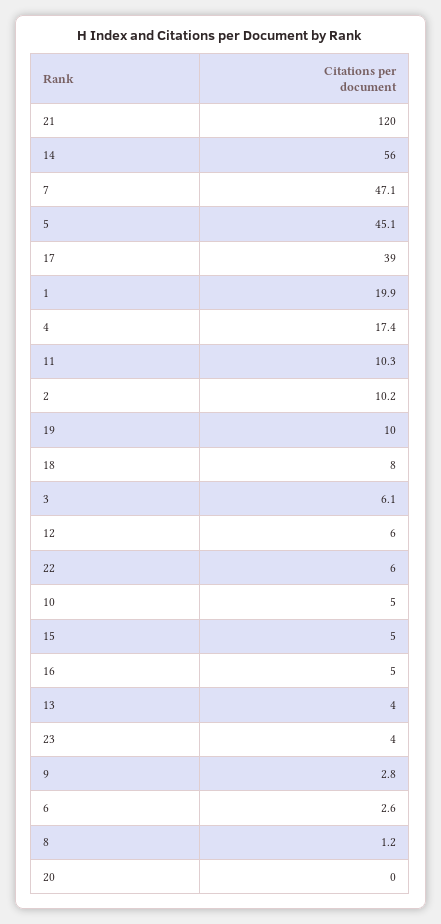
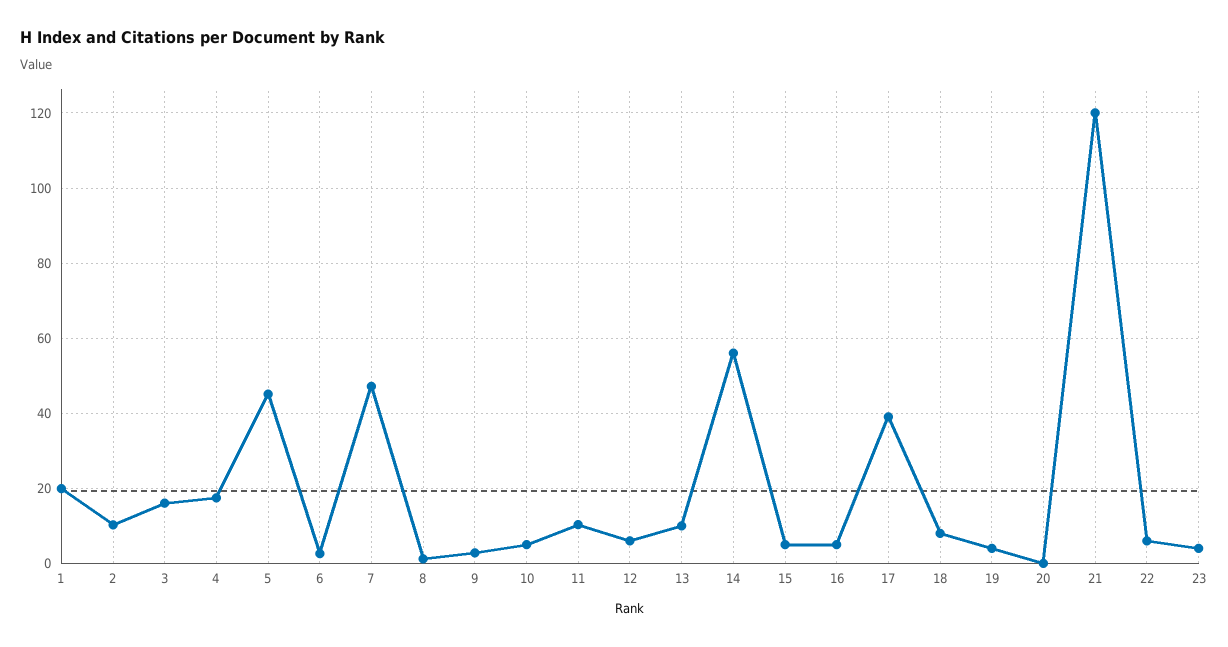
  {
    "21": 120,
    "14": 56,
    "7": 47.1,
    "5": 45.1,
    "17": 39,
    "1": 19.9,
    "4": 17.4,
    "11": 10.3,
    "2": 10.2,
-   "19": 10,
+   "19": 4,
    "18": 8,
-   "3": 6.1,
+   "3": 16,
    "12": 6,
    "22": 6,
    "10": 5,
    "15": 5,
    "16": 5,
-   "13": 4,
+   "13": 10,
    "23": 4,
    "9": 2.8,
    "6": 2.6,
    "8": 1.2,
    "20": 0
  }

